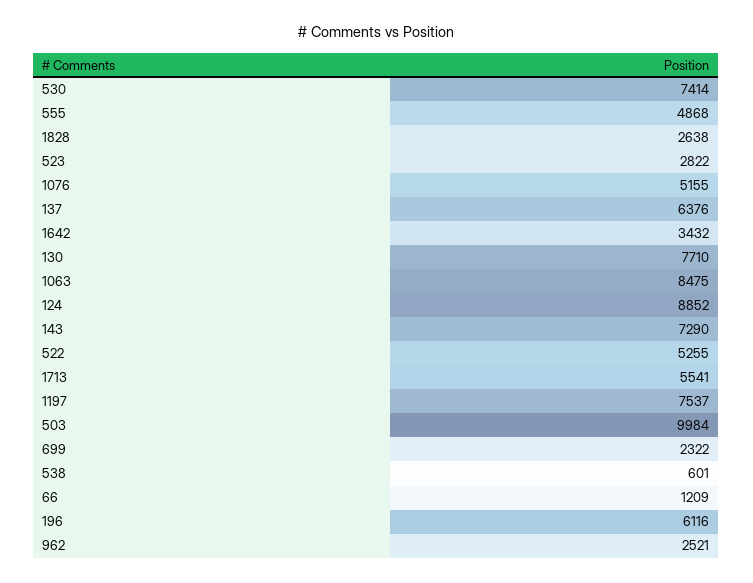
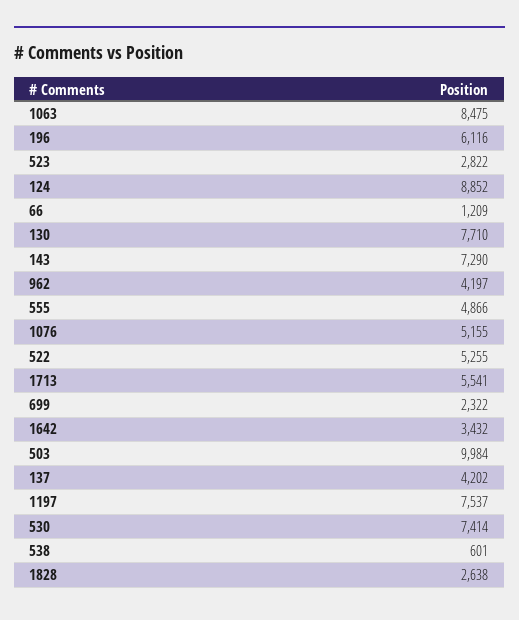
  {
    "530": 7414,
-   "555": 4868,
+   "555": 4866,
    "1828": 2638,
    "523": 2822,
    "1076": 5155,
-   "137": 6376,
+   "137": 4202,
    "1642": 3432,
    "130": 7710,
    "1063": 8475,
    "124": 8852,
    "143": 7290,
    "522": 5255,
    "1713": 5541,
    "1197": 7537,
    "503": 9984,
    "699": 2322,
    "538": 601,
    "66": 1209,
    "196": 6116,
-   "962": 2521
+   "962": 4197
  }

